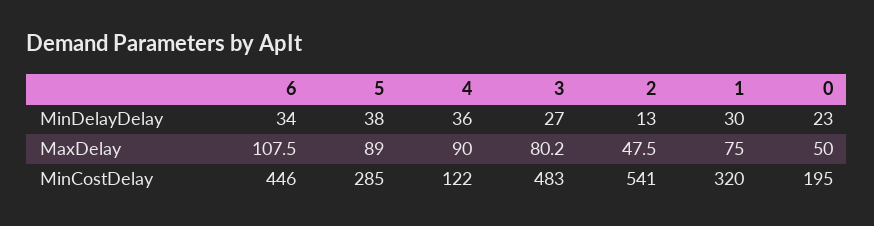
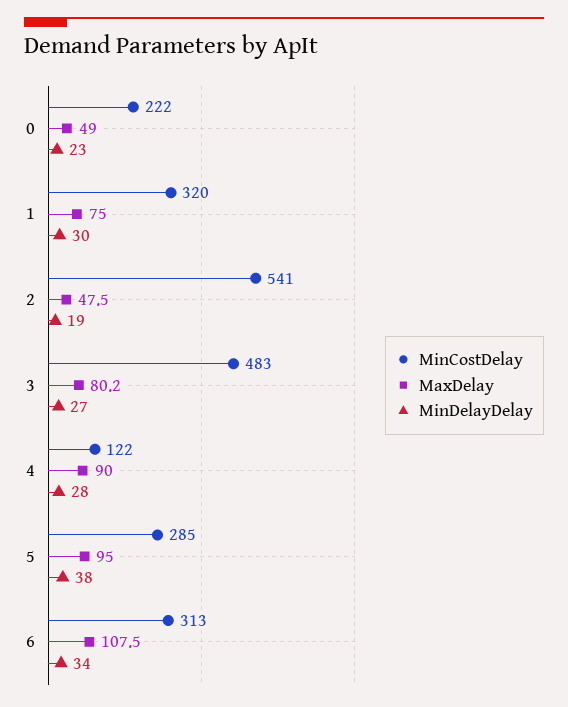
  {
    "MinDelayDelay": {
      "6": 34,
      "5": 38,
-     "4": 36,
+     "4": 28,
      "3": 27,
-     "2": 13,
+     "2": 19,
      "1": 30,
      "0": 23
    },
    "MaxDelay": {
      "6": 107.5,
-     "5": 89,
+     "5": 95,
      "4": 90,
      "3": 80.2,
      "2": 47.5,
      "1": 75,
-     "0": 50
+     "0": 49
    },
    "MinCostDelay": {
-     "6": 446,
+     "6": 313,
      "5": 285,
      "4": 122,
      "3": 483,
      "2": 541,
      "1": 320,
-     "0": 195
+     "0": 222
    }
  }

